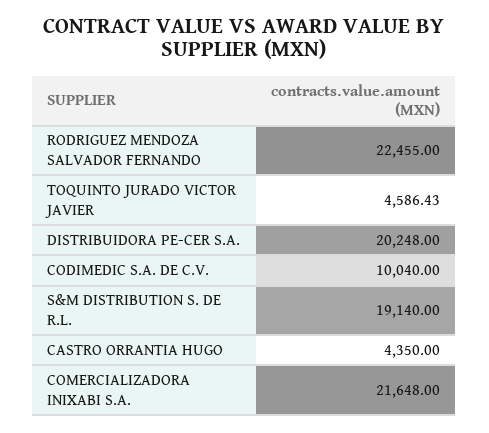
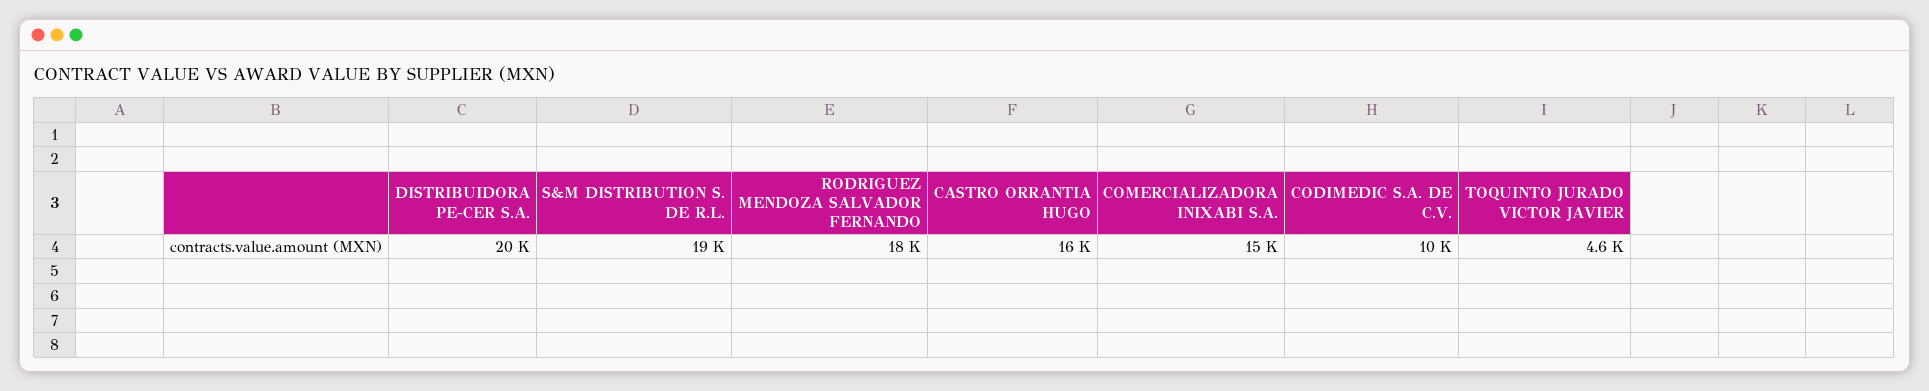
  {
-   "RODRIGUEZ MENDOZA SALVADOR FERNANDO": 22455,
+   "RODRIGUEZ MENDOZA SALVADOR FERNANDO": 18000,
    "TOQUINTO JURADO VICTOR JAVIER": 4586.43,
    "DISTRIBUIDORA PE-CER S.A.": 20248,
    "CODIMEDIC S.A. DE C.V.": 10040,
    "S&M DISTRIBUTION S. DE R.L.": 19140,
-   "CASTRO ORRANTIA HUGO": 4350,
+   "CASTRO ORRANTIA HUGO": 16000,
-   "COMERCIALIZADORA INIXABI S.A.": 21648
+   "COMERCIALIZADORA INIXABI S.A.": 15000
  }

